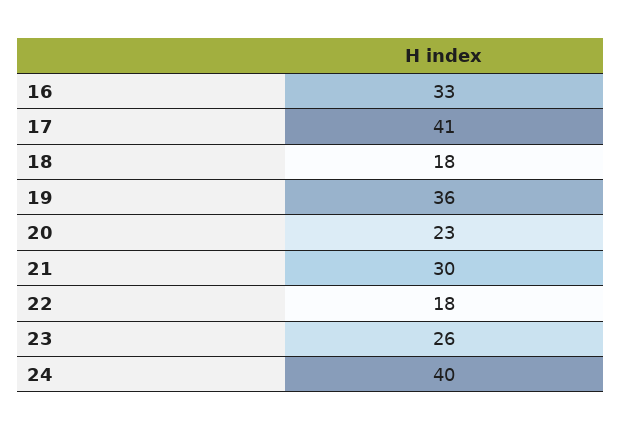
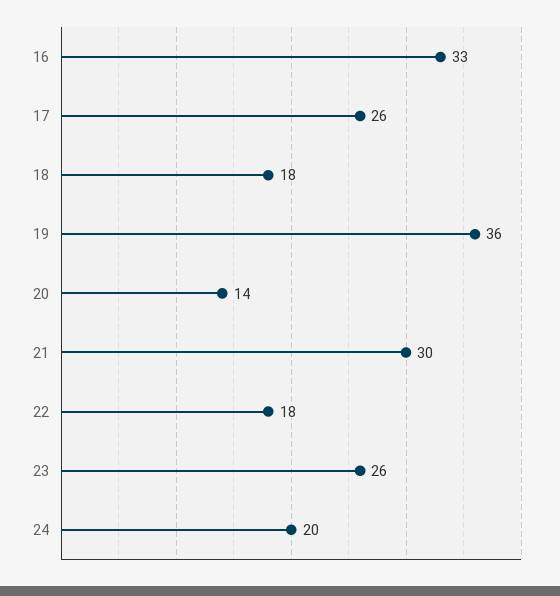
  {
    "16": 33,
-   "17": 41,
+   "17": 26,
    "18": 18,
    "19": 36,
-   "20": 23,
+   "20": 14,
    "21": 30,
    "22": 18,
    "23": 26,
-   "24": 40
+   "24": 20
  }

